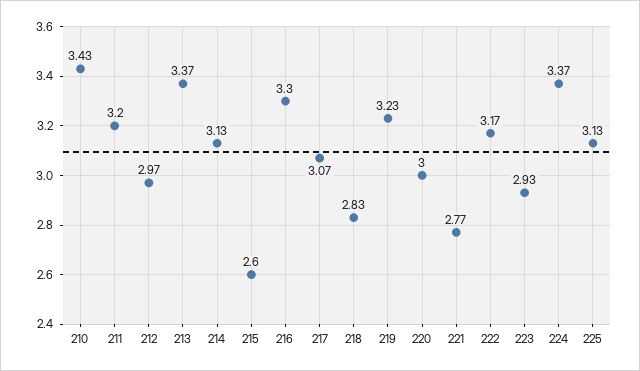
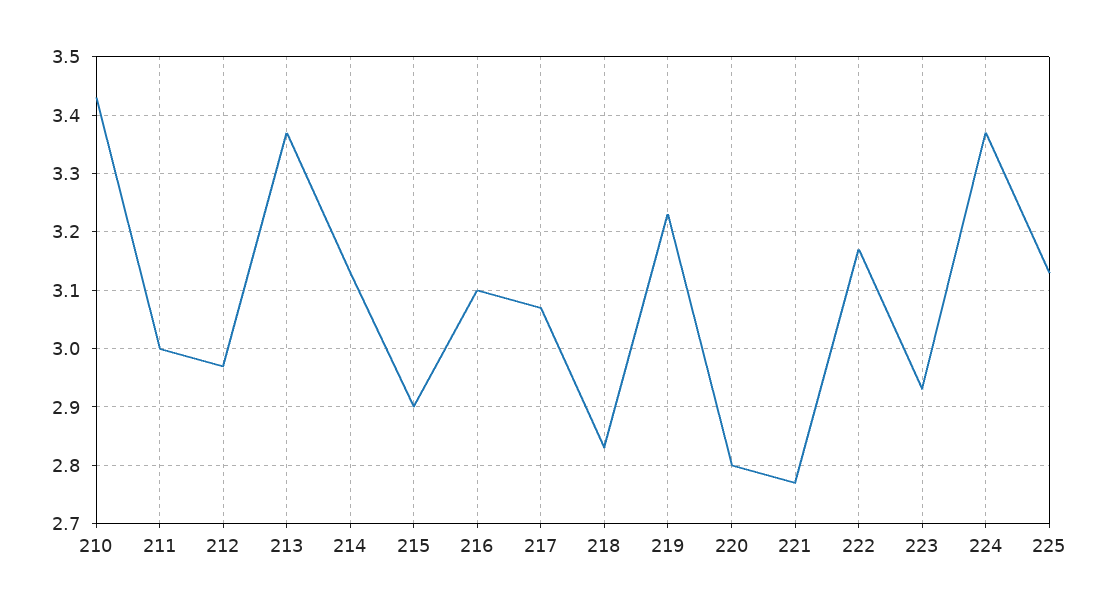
  {
    "210": 3.43,
-   "211": 3.2,
+   "211": 3,
    "212": 2.97,
    "213": 3.37,
    "214": 3.13,
-   "215": 2.6,
+   "215": 2.9,
-   "216": 3.3,
+   "216": 3.1,
    "217": 3.07,
    "218": 2.83,
    "219": 3.23,
-   "220": 3,
+   "220": 2.8,
    "221": 2.77,
    "222": 3.17,
    "223": 2.93,
    "224": 3.37,
    "225": 3.13
  }

